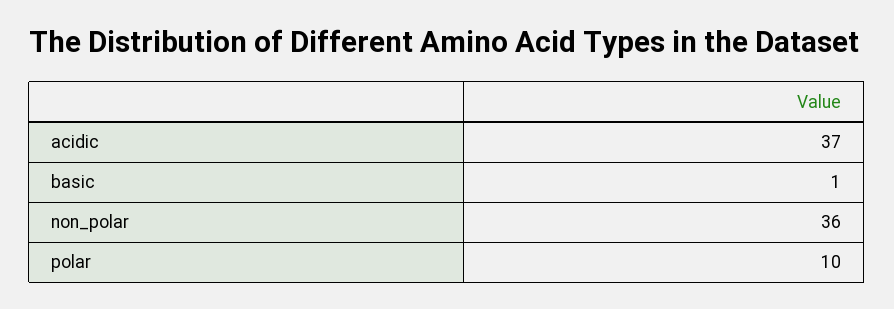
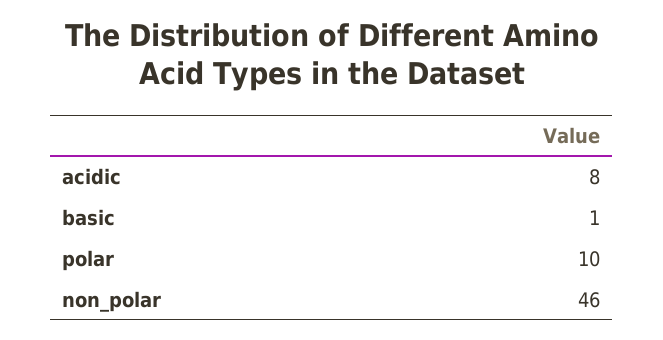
  {
-   "acidic": 37,
+   "acidic": 8,
    "basic": 1,
-   "non_polar": 36,
+   "non_polar": 46,
    "polar": 10
  }

